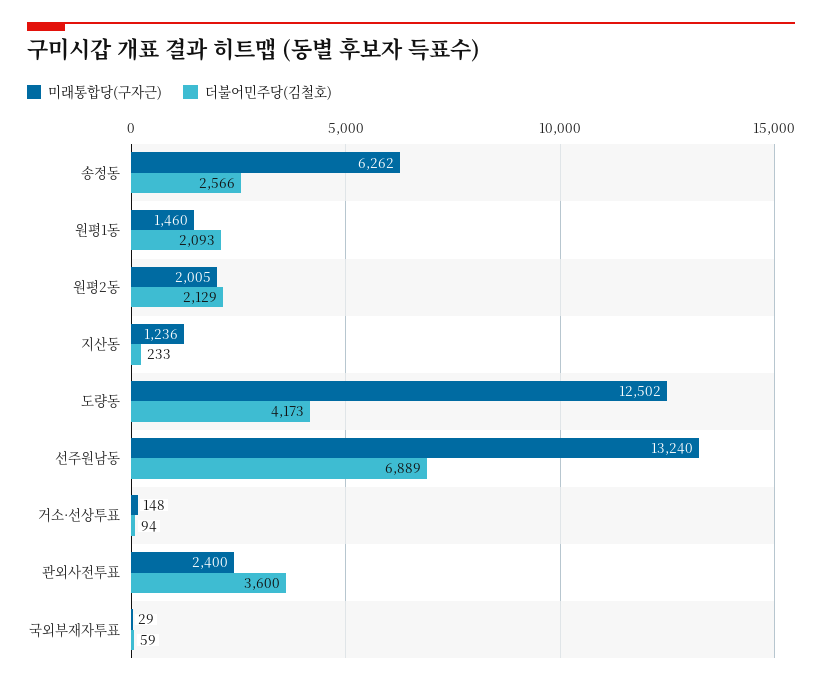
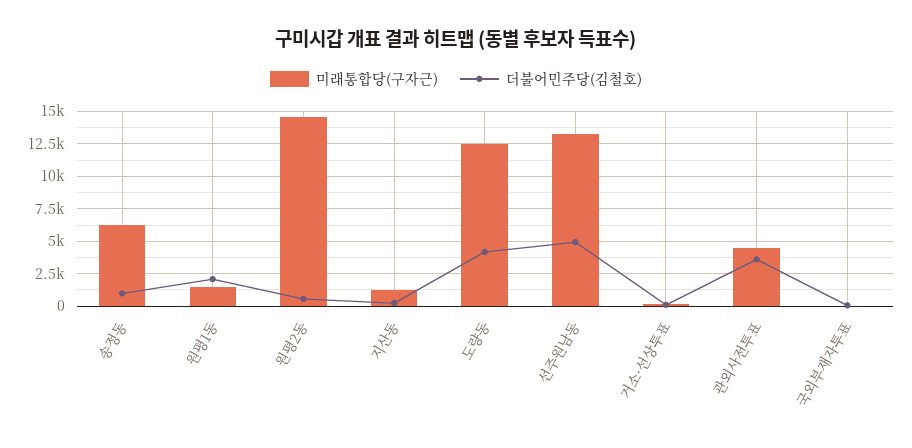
  {
    "미래통합당(구자근)": {
      "송정동": 6262,
      "원평1동": 1460,
-     "원평2동": 2005,
+     "원평2동": 14500,
      "지산동": 1236,
      "도량동": 12502,
      "선주원남동": 13240,
      "거소·선상투표": 148,
-     "관외사전투표": 2400,
+     "관외사전투표": 4500,
      "국외부재자투표": 29
    },
    "더불어민주당(김철호)": {
-     "송정동": 2566,
+     "송정동": 1000,
      "원평1동": 2093,
-     "원평2동": 2129,
+     "원평2동": 500,
      "지산동": 233,
      "도량동": 4173,
-     "선주원남동": 6889,
+     "선주원남동": 5000,
      "거소·선상투표": 94,
      "관외사전투표": 3600,
      "국외부재자투표": 59
    }
  }

